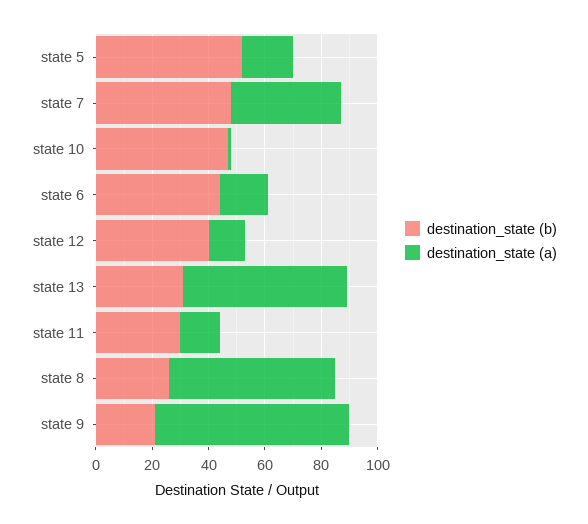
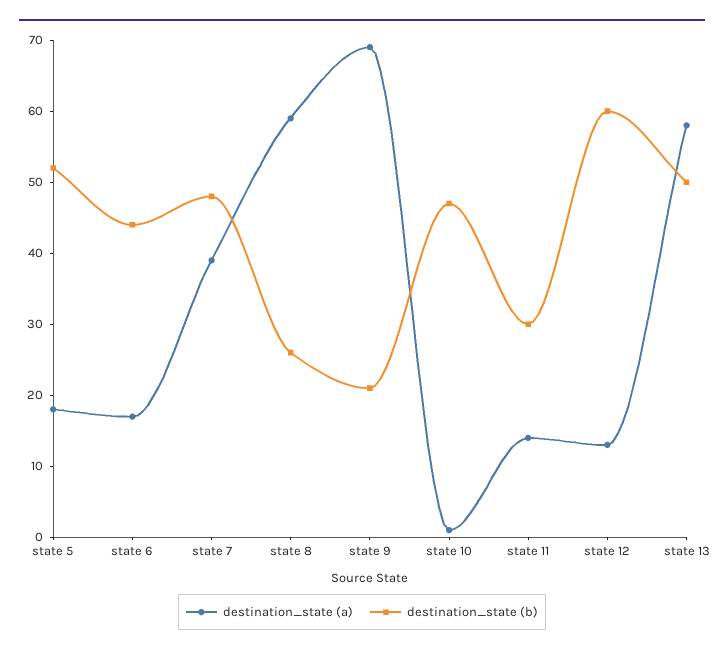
  {
    "destination_state (b)": {
      "state 5": 50,
      "state 7": 50,
      "state 10": 45,
      "state 6": 45,
-     "state 12": 40,
+     "state 12": 60,
-     "state 13": 30,
+     "state 13": 50,
      "state 11": 30,
      "state 8": 25,
      "state 9": 20
    },
    "destination_state (a)": {
      "state 5": 20,
      "state 7": 40,
      "state 10": 0,
      "state 6": 15,
      "state 12": 15,
      "state 13": 60,
      "state 11": 15,
      "state 8": 60,
      "state 9": 70
    }
  }

